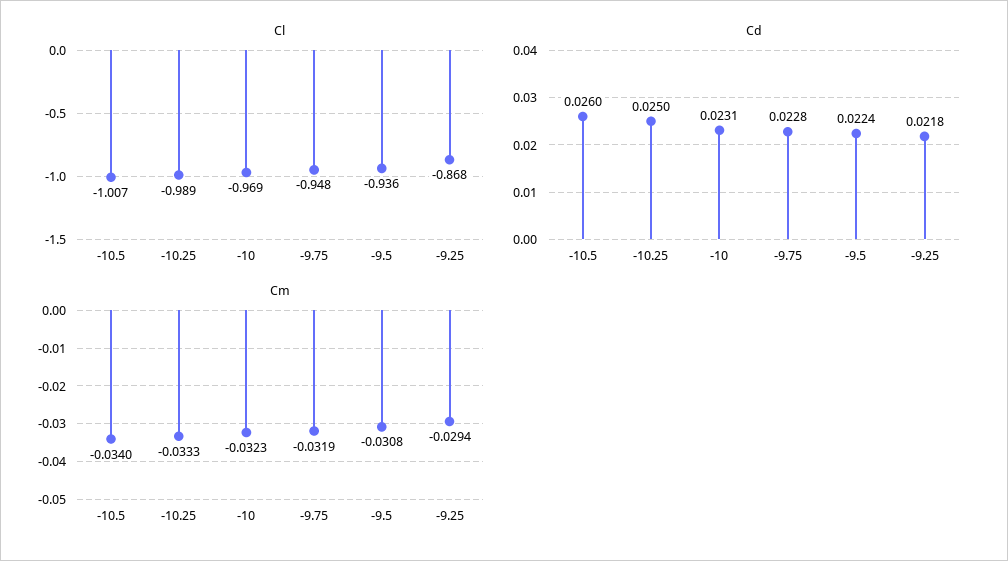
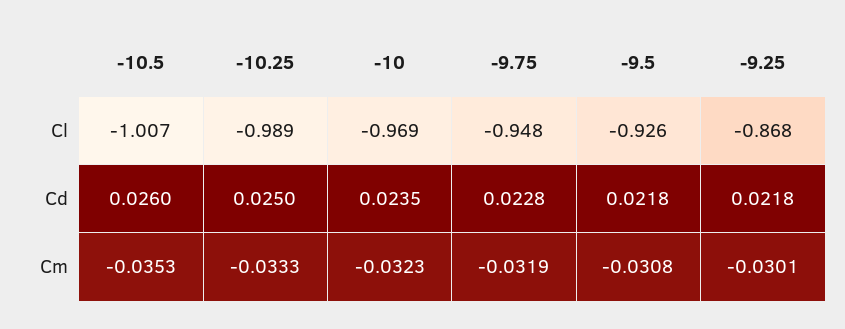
  {
    "Cl": {
      "-10.5": -1.007,
      "-10.25": -0.989,
      "-10": -0.969,
      "-9.75": -0.948,
-     "-9.5": -0.936,
+     "-9.5": -0.926,
      "-9.25": -0.868
    },
    "Cd": {
      "-10.5": 0.026,
      "-10.25": 0.025,
-     "-10": 0.0231,
+     "-10": 0.0235,
      "-9.75": 0.0228,
-     "-9.5": 0.0224,
+     "-9.5": 0.0218,
      "-9.25": 0.0218
    },
    "Cm": {
-     "-10.5": -0.034,
+     "-10.5": -0.0353,
      "-10.25": -0.0333,
      "-10": -0.0323,
      "-9.75": -0.0319,
      "-9.5": -0.0308,
-     "-9.25": -0.0294
+     "-9.25": -0.0301
    }
  }

